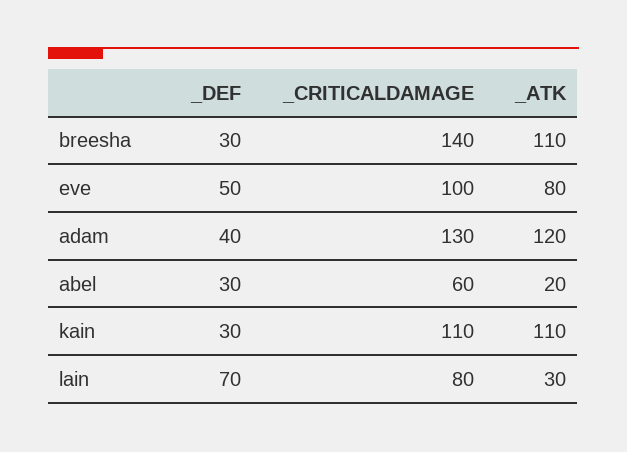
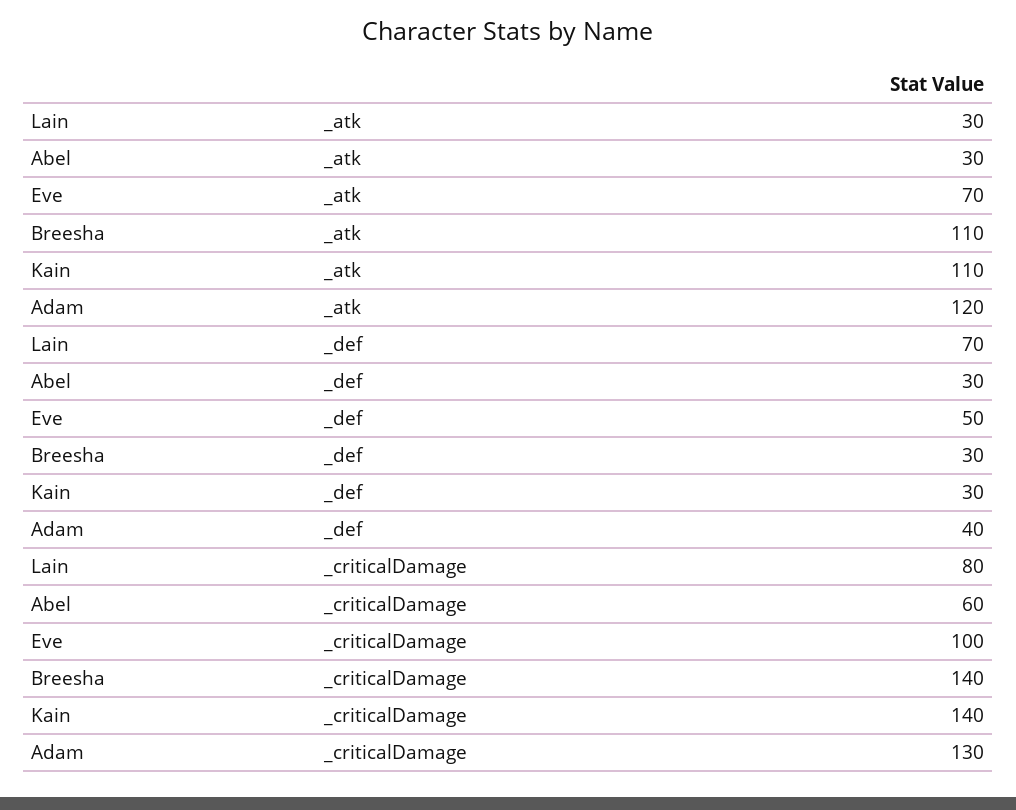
  {
    "_DEF": {
      "breesha": 30,
      "eve": 50,
      "adam": 40,
      "abel": 30,
      "kain": 30,
      "lain": 70
    },
    "_CRITICALDAMAGE": {
      "breesha": 140,
      "eve": 100,
      "adam": 130,
      "abel": 60,
-     "kain": 110,
+     "kain": 140,
      "lain": 80
    },
    "_ATK": {
      "breesha": 110,
-     "eve": 80,
+     "eve": 70,
      "adam": 120,
-     "abel": 20,
+     "abel": 30,
      "kain": 110,
      "lain": 30
    }
  }

